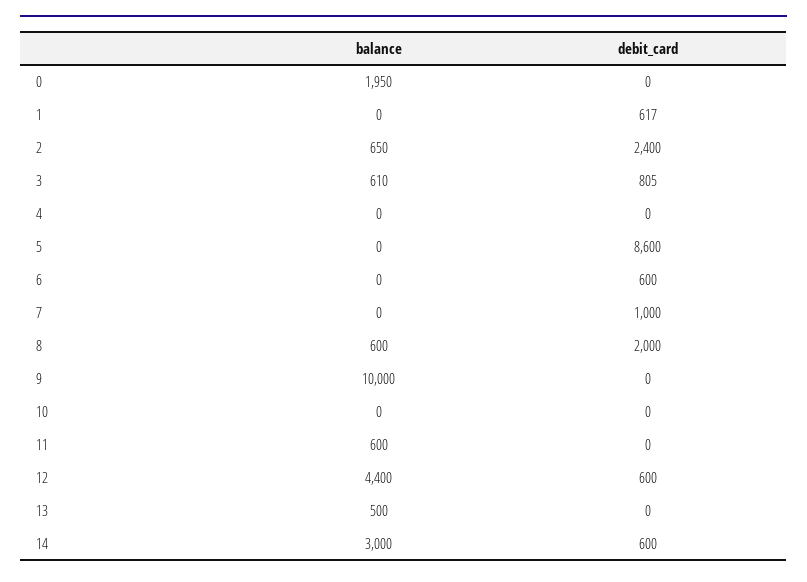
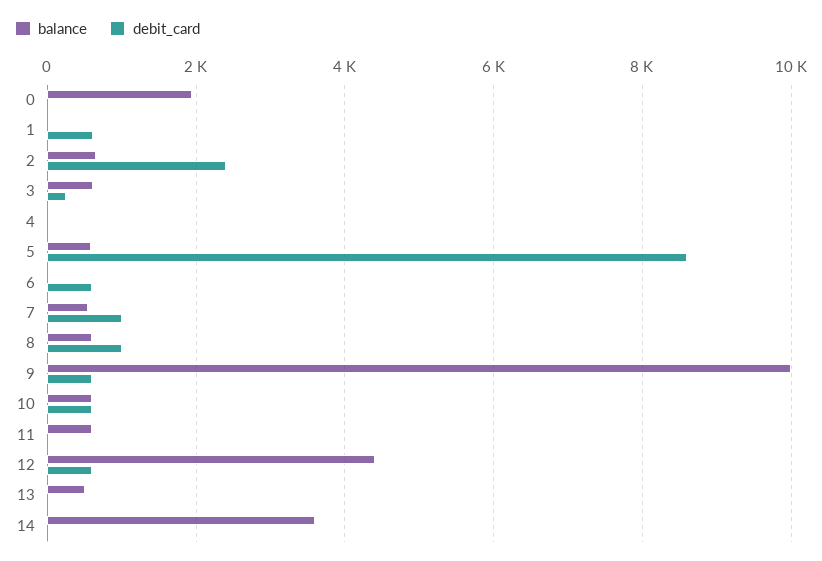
  {
    "balance": {
      "0": 1950,
      "1": 0,
      "2": 650,
      "3": 610,
      "4": 0,
-     "5": 0,
+     "5": 600,
      "6": 0,
-     "7": 0,
+     "7": 600,
      "8": 600,
      "9": 10000,
-     "10": 0,
+     "10": 600,
      "11": 600,
      "12": 4400,
      "13": 500,
-     "14": 3000
+     "14": 3600
    },
    "debit_card": {
      "0": 0,
      "1": 617,
      "2": 2400,
-     "3": 805,
+     "3": 200,
      "4": 0,
      "5": 8600,
      "6": 600,
      "7": 1000,
-     "8": 2000,
+     "8": 1000,
-     "9": 0,
+     "9": 600,
-     "10": 0,
+     "10": 600,
      "11": 0,
      "12": 600,
      "13": 0,
-     "14": 600
+     "14": 0
    }
  }

